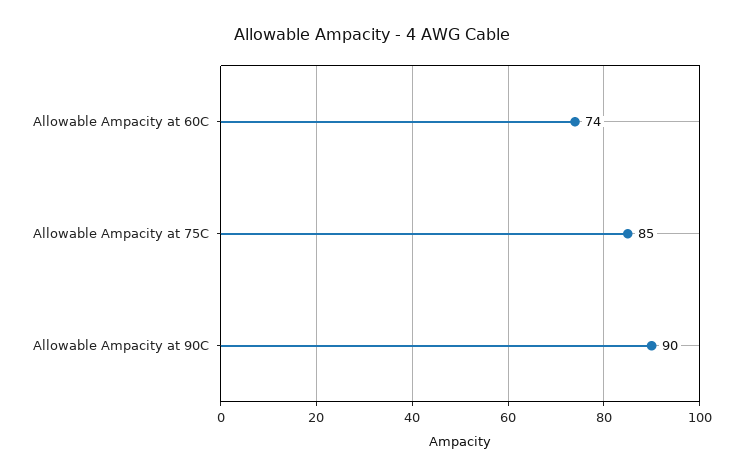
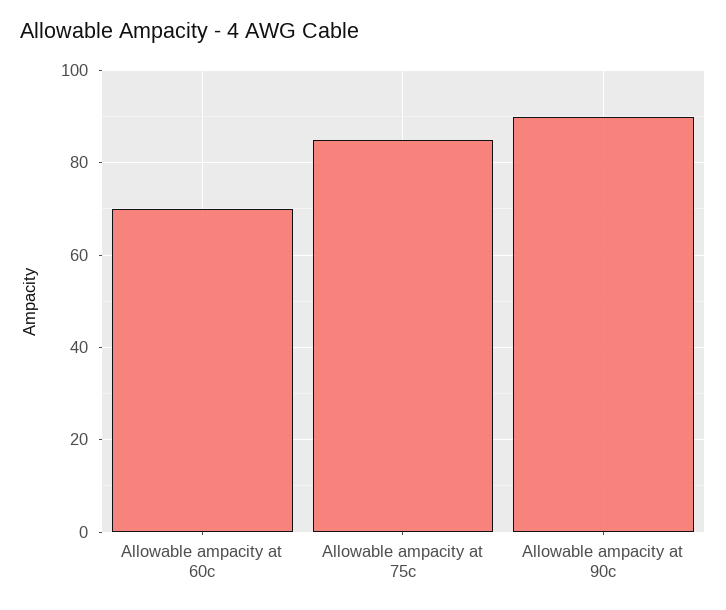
  {
-   "Allowable Ampacity at 60C": 74,
+   "Allowable Ampacity at 60C": 70,
    "Allowable Ampacity at 75C": 85,
    "Allowable Ampacity at 90C": 90
  }

